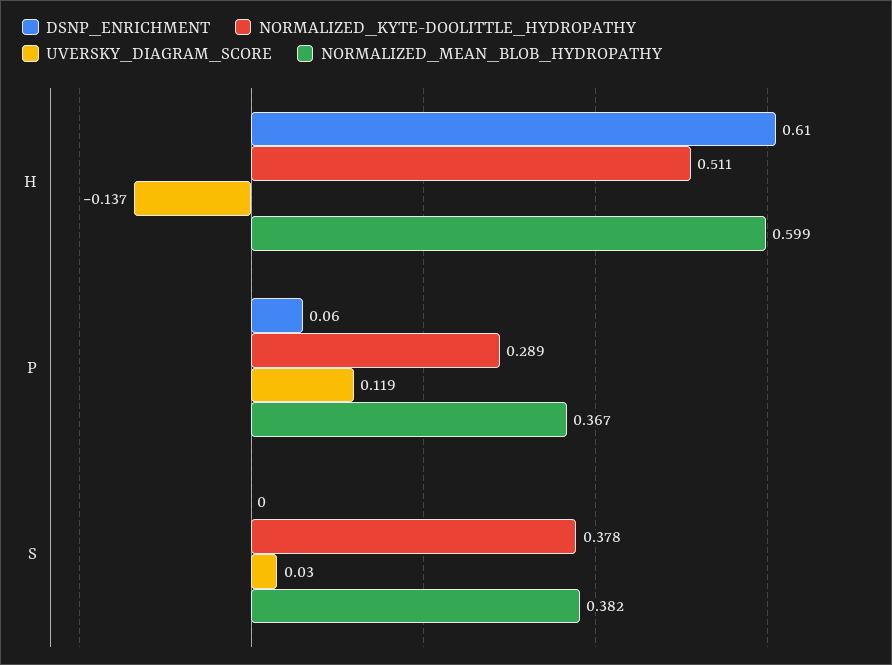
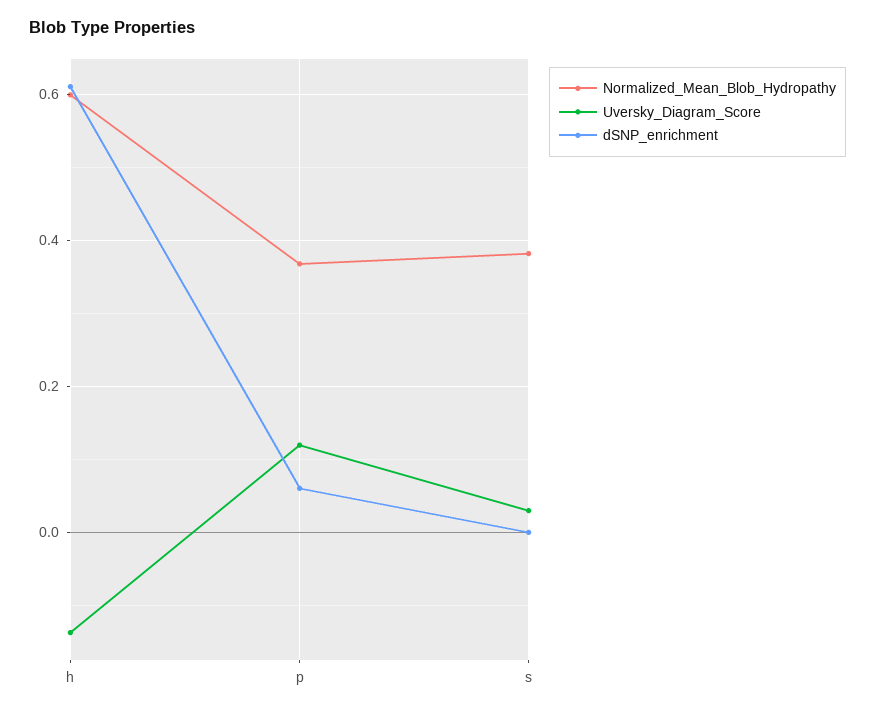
  {
    "DSNP_ENRICHMENT": {
      "H": 0.61,
      "P": 0.06,
      "S": 0
    },
-   "NORMALIZED_KYTE-DOOLITTLE_HYDROPATHY": {
-     "H": 0.511,
-     "P": 0.289,
-     "S": 0.378
-   },
    "UVERSKY_DIAGRAM_SCORE": {
      "H": -0.137,
      "P": 0.119,
      "S": 0.03
    },
    "NORMALIZED_MEAN_BLOB_HYDROPATHY": {
      "H": 0.599,
      "P": 0.367,
      "S": 0.382
    }
  }

